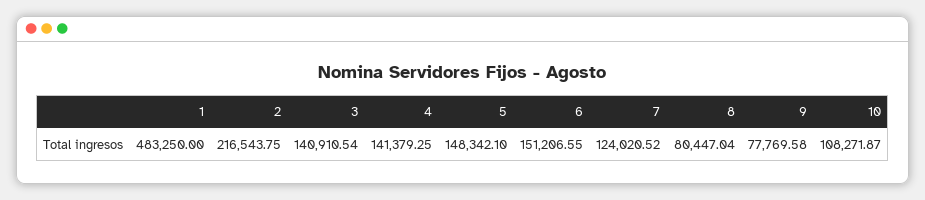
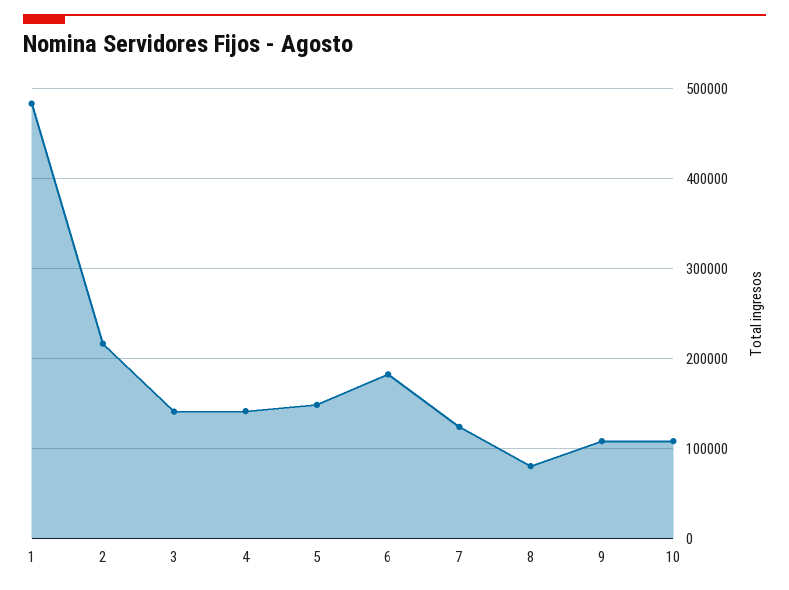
  {
    "1": 483250,
    "2": 216543.75,
    "3": 140910.54,
    "4": 141379.25,
    "5": 148342.1,
-   "6": 151206.55,
+   "6": 180000,
    "7": 124020.52,
    "8": 80447.04,
-   "9": 77769.58,
+   "9": 110000,
    "10": 108271.87
  }

